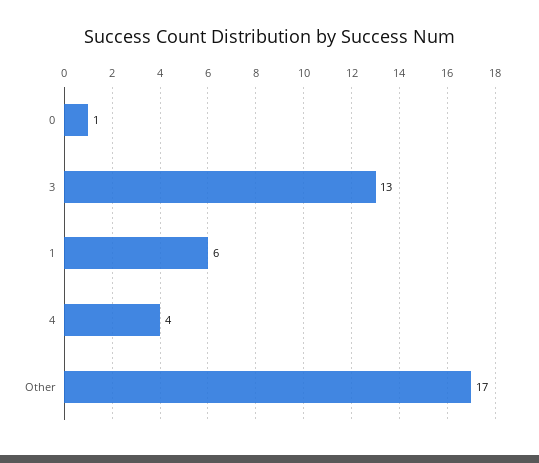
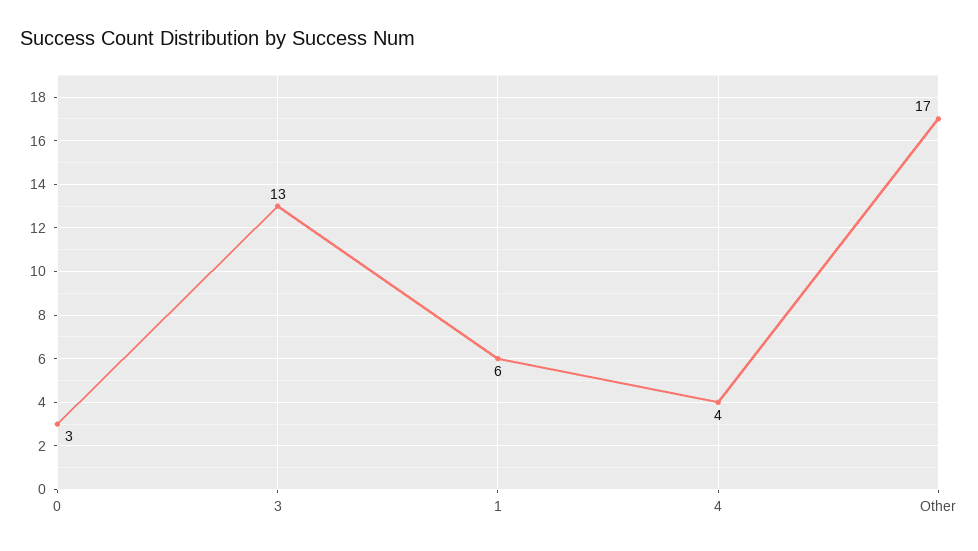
  {
-   "0": 1,
+   "0": 3,
    "3": 13,
    "1": 6,
    "4": 4,
    "Other": 17
  }

